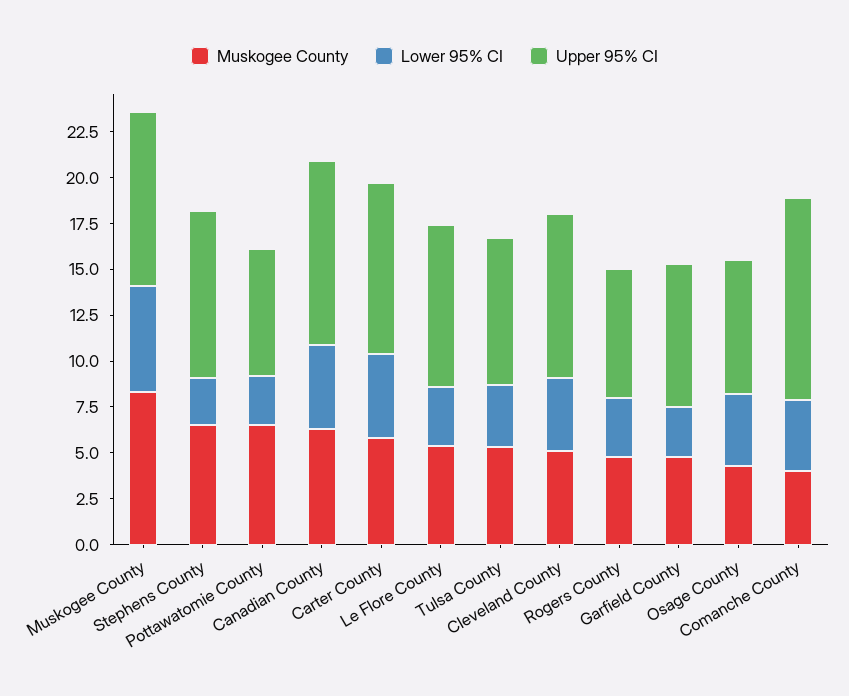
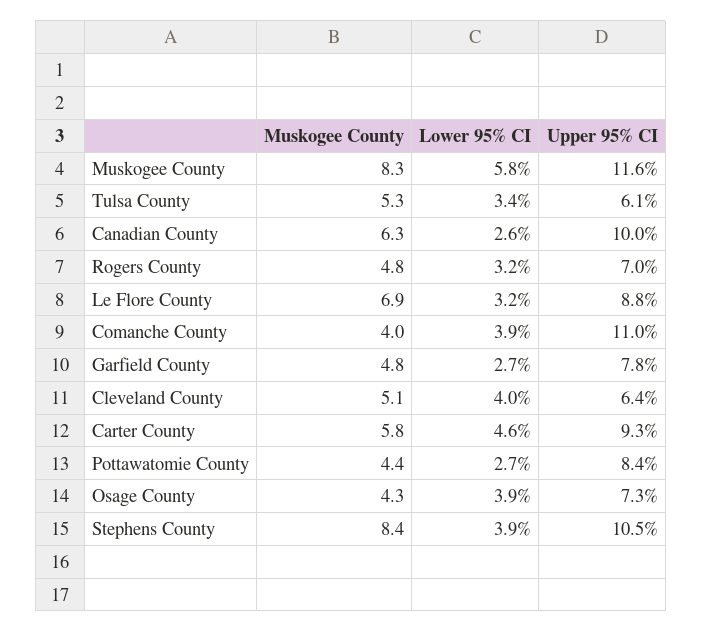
  {
    "Muskogee County": {
      "Muskogee County": 8.3,
-     "Stephens County": 6.5,
+     "Stephens County": 8.4,
-     "Pottawatomie County": 6.5,
+     "Pottawatomie County": 4.4,
      "Canadian County": 6.3,
      "Carter County": 5.8,
-     "Le Flore County": 5.5,
+     "Le Flore County": 6.9,
      "Tulsa County": 5.3,
      "Cleveland County": 5.1,
      "Rogers County": 4.8,
      "Garfield County": 4.8,
      "Osage County": 4.3,
      "Comanche County": 4
    },
    "Lower 95% CI": {
      "Muskogee County": 5.8,
-     "Stephens County": 2.5,
+     "Stephens County": 3.9,
      "Pottawatomie County": 2.7,
-     "Canadian County": 4.5,
+     "Canadian County": 2.6,
      "Carter County": 4.6,
      "Le Flore County": 3.2,
      "Tulsa County": 3.4,
      "Cleveland County": 4,
      "Rogers County": 3.2,
      "Garfield County": 2.7,
      "Osage County": 3.9,
      "Comanche County": 3.9
    },
    "Upper 95% CI": {
-     "Muskogee County": 9.5,
+     "Muskogee County": 11.6,
-     "Stephens County": 9,
+     "Stephens County": 10.5,
-     "Pottawatomie County": 7,
+     "Pottawatomie County": 8.4,
      "Canadian County": 10,
      "Carter County": 9.3,
      "Le Flore County": 8.8,
-     "Tulsa County": 8,
+     "Tulsa County": 6.1,
-     "Cleveland County": 9,
+     "Cleveland County": 6.4,
      "Rogers County": 7,
      "Garfield County": 7.8,
      "Osage County": 7.3,
      "Comanche County": 11
    }
  }

